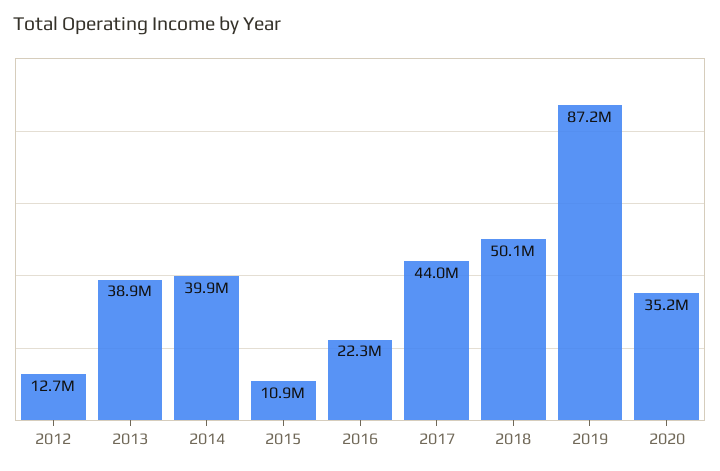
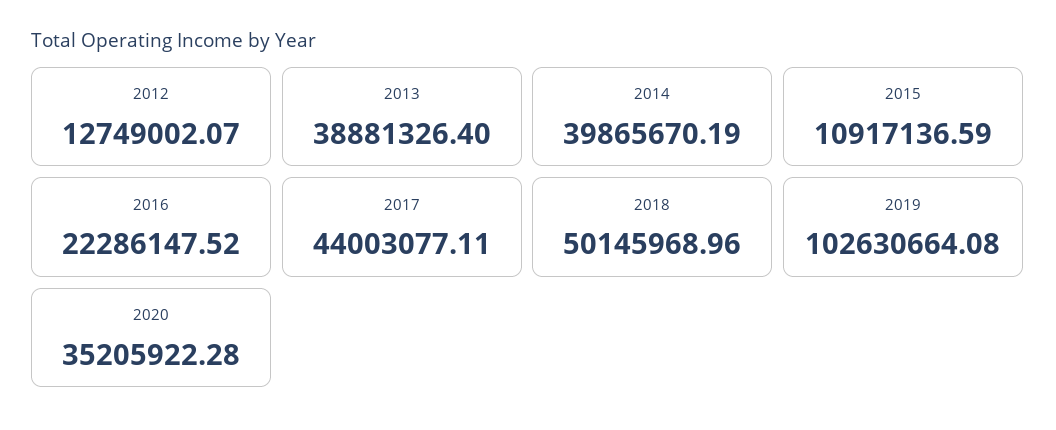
  {
    "2012": 12749002.07,
    "2013": 38881326.4,
    "2014": 39865670.19,
    "2015": 10917136.59,
    "2016": 22286147.52,
    "2017": 44003077.11,
    "2018": 50145968.96,
-   "2019": 87200000,
+   "2019": 102630664.08,
    "2020": 35205922.28
  }

